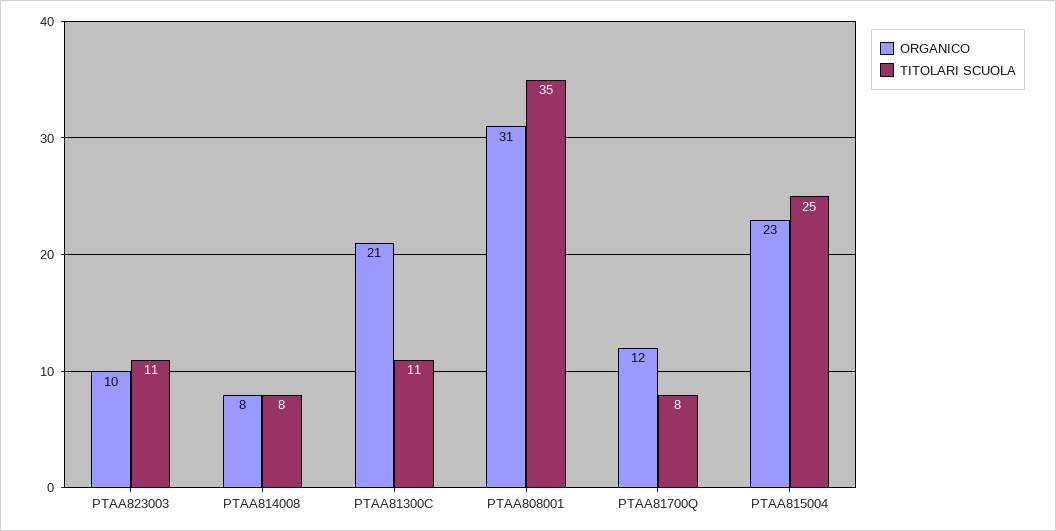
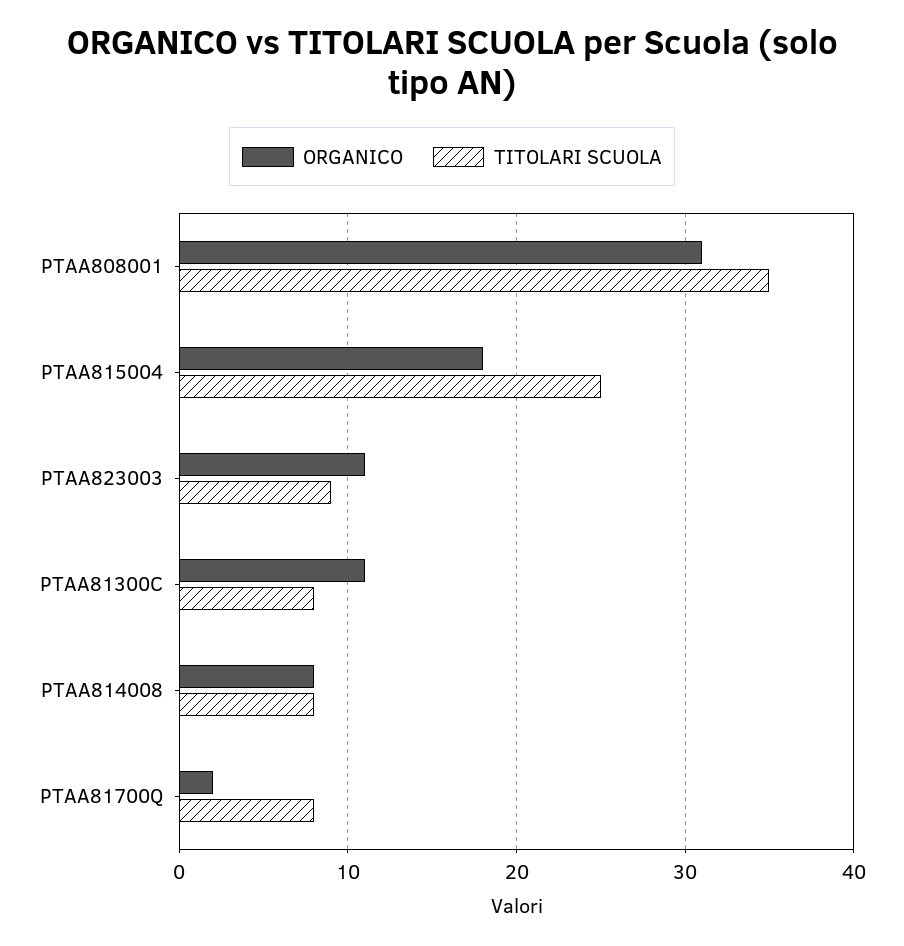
  {
    "ORGANICO": {
-     "PTAA823003": 10,
+     "PTAA823003": 11,
      "PTAA814008": 8,
-     "PTAA81300C": 21,
+     "PTAA81300C": 11,
      "PTAA808001": 31,
-     "PTAA81700Q": 12,
+     "PTAA81700Q": 2,
-     "PTAA815004": 23
+     "PTAA815004": 18
    },
    "TITOLARI SCUOLA": {
-     "PTAA823003": 11,
+     "PTAA823003": 9,
      "PTAA814008": 8,
-     "PTAA81300C": 11,
+     "PTAA81300C": 8,
      "PTAA808001": 35,
      "PTAA81700Q": 8,
      "PTAA815004": 25
    }
  }

